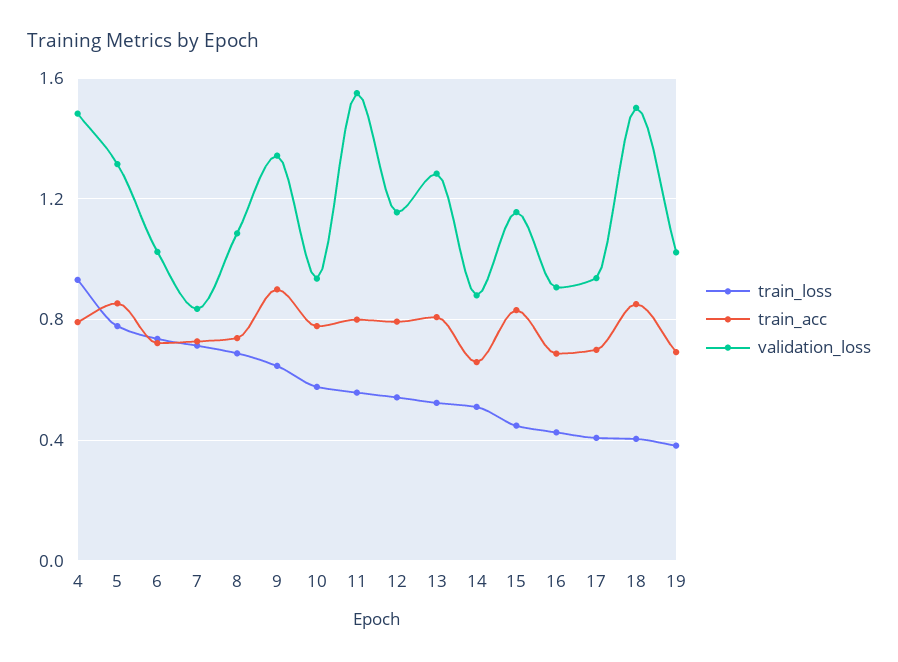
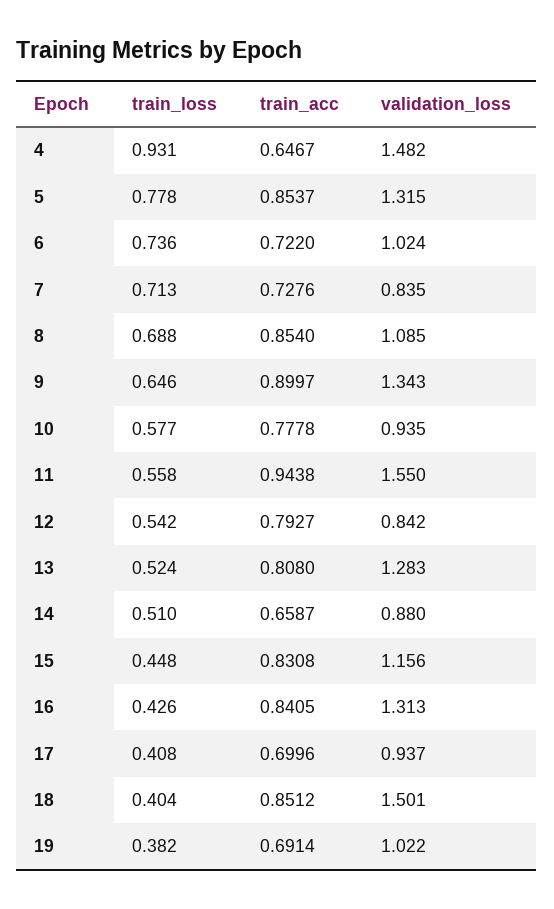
  {
    "train_loss": {
      "4": 0.931,
      "5": 0.778,
      "6": 0.736,
      "7": 0.713,
      "8": 0.688,
      "9": 0.646,
      "10": 0.577,
      "11": 0.558,
      "12": 0.542,
      "13": 0.524,
      "14": 0.51,
      "15": 0.448,
      "16": 0.426,
      "17": 0.408,
      "18": 0.404,
      "19": 0.382
    },
    "train_acc": {
-     "4": 0.8,
+     "4": 0.6467,
      "5": 0.8537,
      "6": 0.722,
      "7": 0.7276,
-     "8": 0.75,
+     "8": 0.854,
      "9": 0.8997,
      "10": 0.7778,
-     "11": 0.8,
+     "11": 0.9438,
      "12": 0.7927,
      "13": 0.808,
      "14": 0.6587,
      "15": 0.8308,
-     "16": 0.7,
+     "16": 0.8405,
      "17": 0.6996,
      "18": 0.8512,
      "19": 0.6914
    },
    "validation_loss": {
      "4": 1.482,
      "5": 1.315,
      "6": 1.024,
      "7": 0.835,
      "8": 1.085,
      "9": 1.343,
      "10": 0.935,
      "11": 1.55,
-     "12": 1.15,
+     "12": 0.842,
      "13": 1.283,
      "14": 0.88,
      "15": 1.156,
-     "16": 0.9,
+     "16": 1.313,
      "17": 0.937,
      "18": 1.501,
      "19": 1.022
    }
  }

